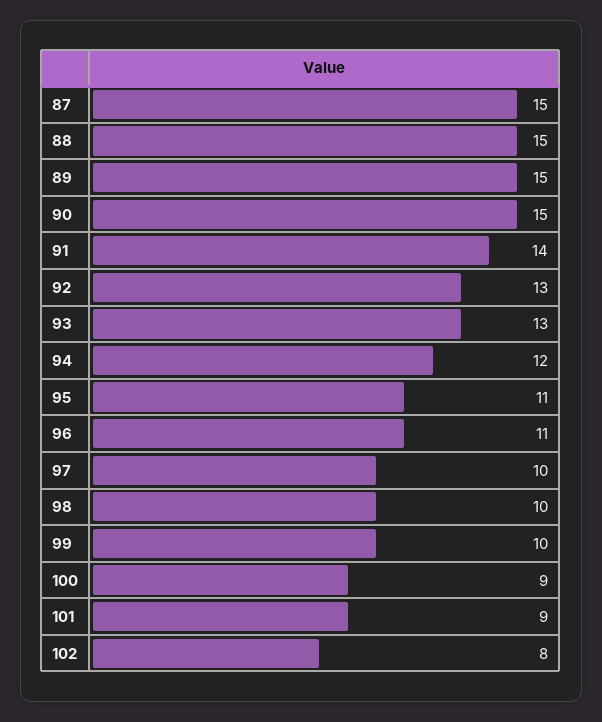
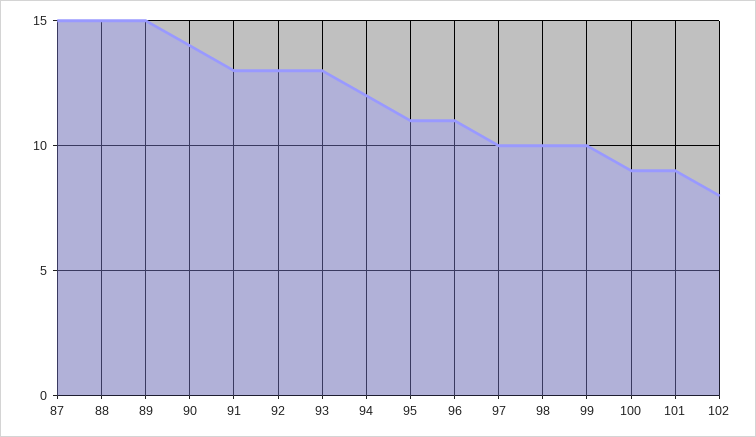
  {
    "87": 15,
    "88": 15,
    "89": 15,
-   "90": 15,
+   "90": 14,
-   "91": 14,
+   "91": 13,
    "92": 13,
    "93": 13,
    "94": 12,
    "95": 11,
    "96": 11,
    "97": 10,
    "98": 10,
    "99": 10,
    "100": 9,
    "101": 9,
    "102": 8
  }

